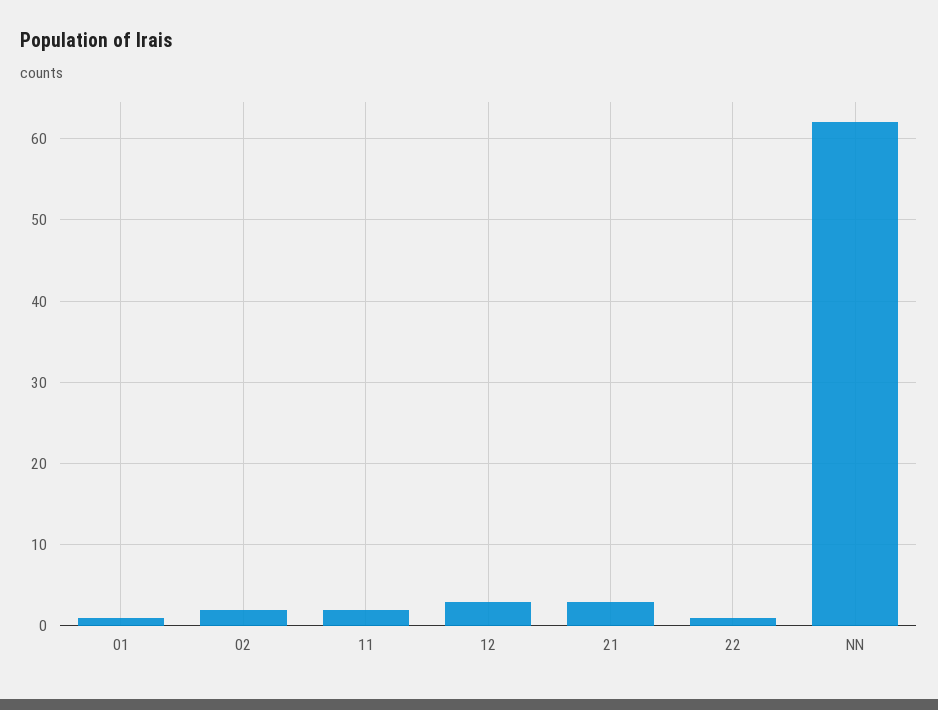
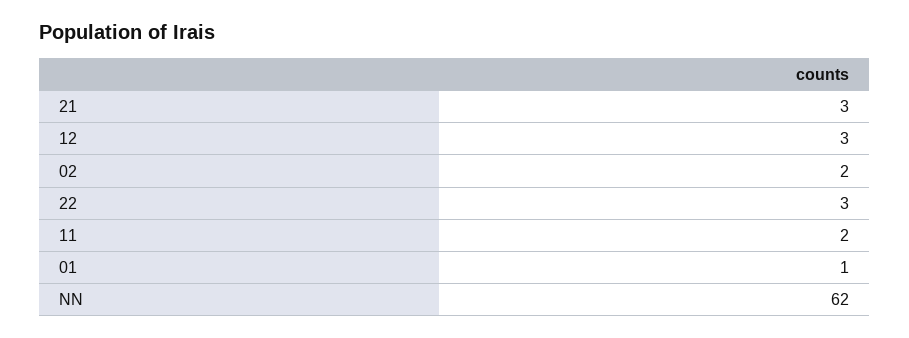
  {
    "01": 1,
    "02": 2,
    "11": 2,
    "12": 3,
    "21": 3,
-   "22": 1,
+   "22": 3,
    "NN": 62
  }

